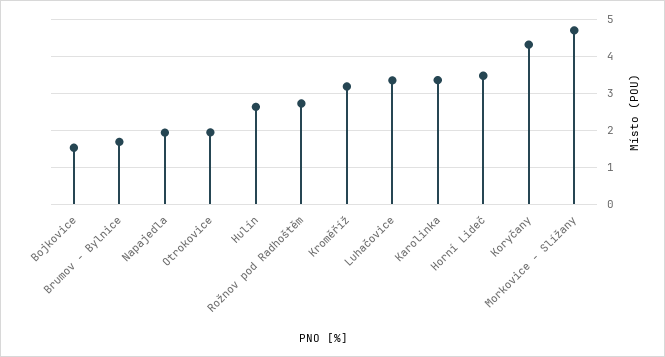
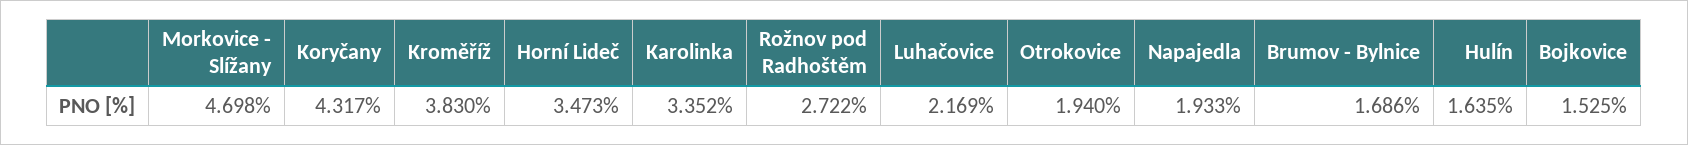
  {
    "Bojkovice": 1.525,
    "Brumov - Bylnice": 1.686,
    "Napajedla": 1.933,
    "Otrokovice": 1.94,
-   "Hulín": 2.6,
+   "Hulín": 1.635,
    "Rožnov pod Radhoštěm": 2.722,
-   "Kroměříž": 3.2,
+   "Kroměříž": 3.83,
-   "Luhačovice": 3.4,
+   "Luhačovice": 2.169,
    "Karolinka": 3.352,
    "Horní Lideč": 3.473,
    "Koryčany": 4.317,
    "Morkovice - Slížany": 4.698
  }

